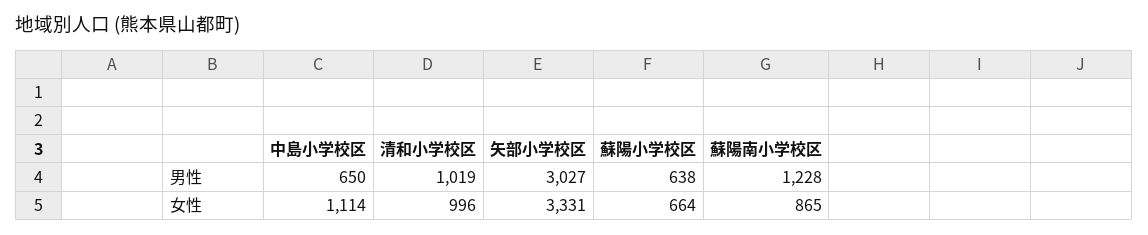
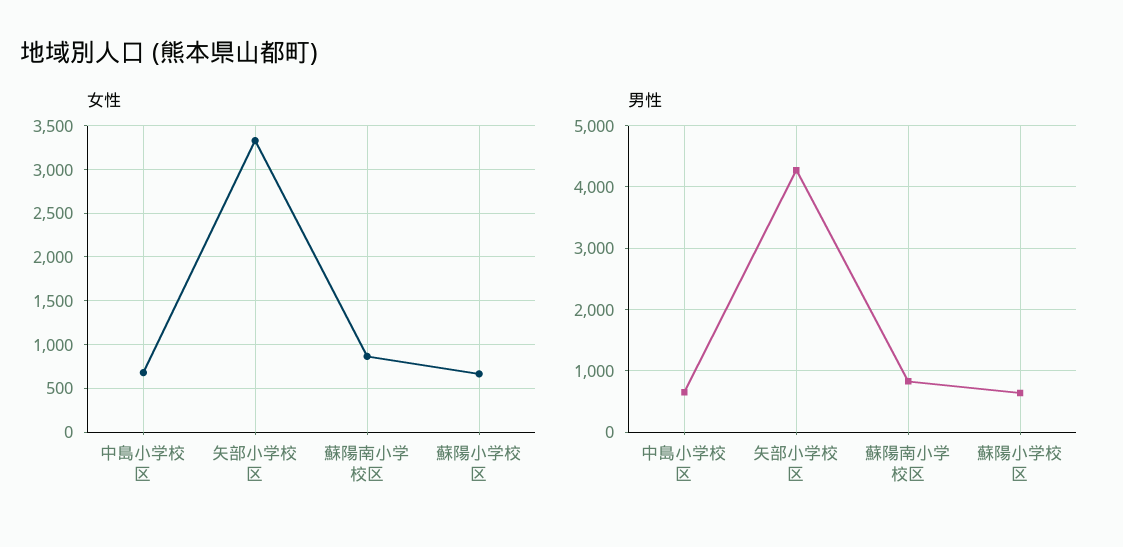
  {
    "男性": {
      "中島小学校区": 650,
-     "清和小学校区": 1019,
-     "矢部小学校区": 3027,
+     "矢部小学校区": 4300,
      "蘇陽小学校区": 638,
-     "蘇陽南小学校区": 1228
+     "蘇陽南小学校区": 800
    },
    "女性": {
-     "中島小学校区": 1114,
+     "中島小学校区": 700,
-     "清和小学校区": 996,
      "矢部小学校区": 3331,
      "蘇陽小学校区": 664,
      "蘇陽南小学校区": 865
    }
  }

